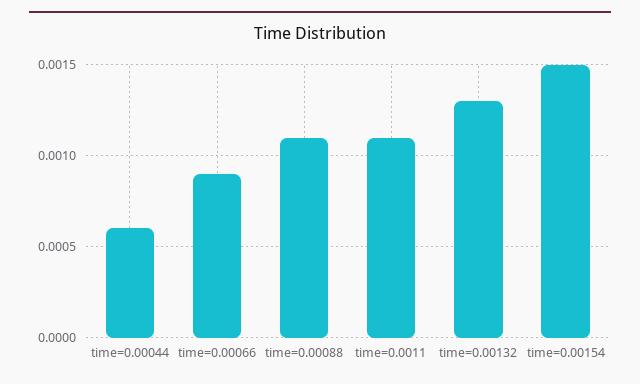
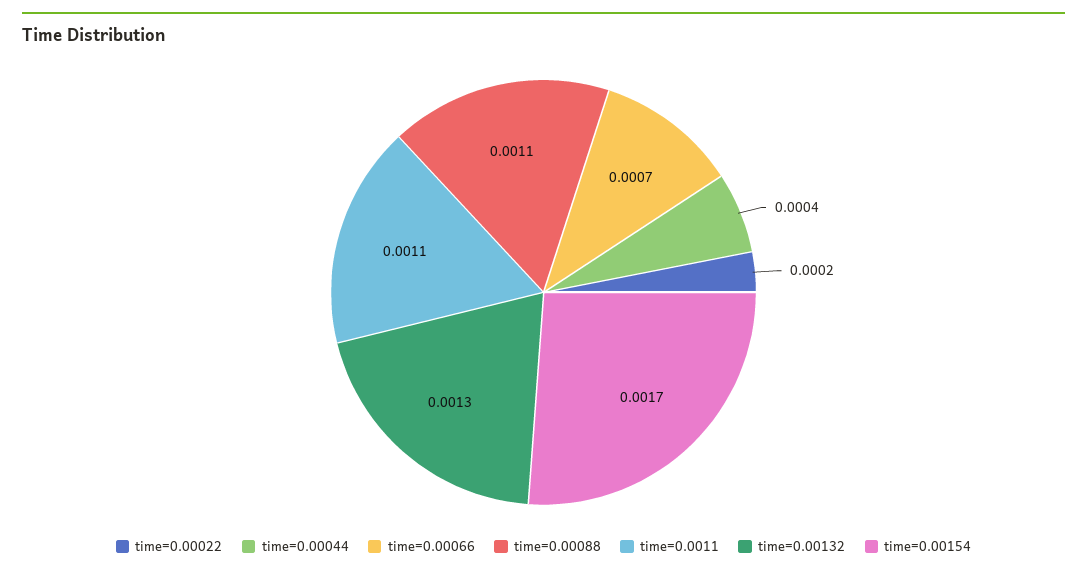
  {
-   "time=0.00044": 0.0006,
+   "time=0.00044": 0.0004,
-   "time=0.00066": 0.0009,
+   "time=0.00066": 0.0007,
    "time=0.00088": 0.0011,
    "time=0.0011": 0.0011,
    "time=0.00132": 0.0013,
-   "time=0.00154": 0.0015
+   "time=0.00154": 0.0017,
+   "time=0.00022": 0.0002
  }

